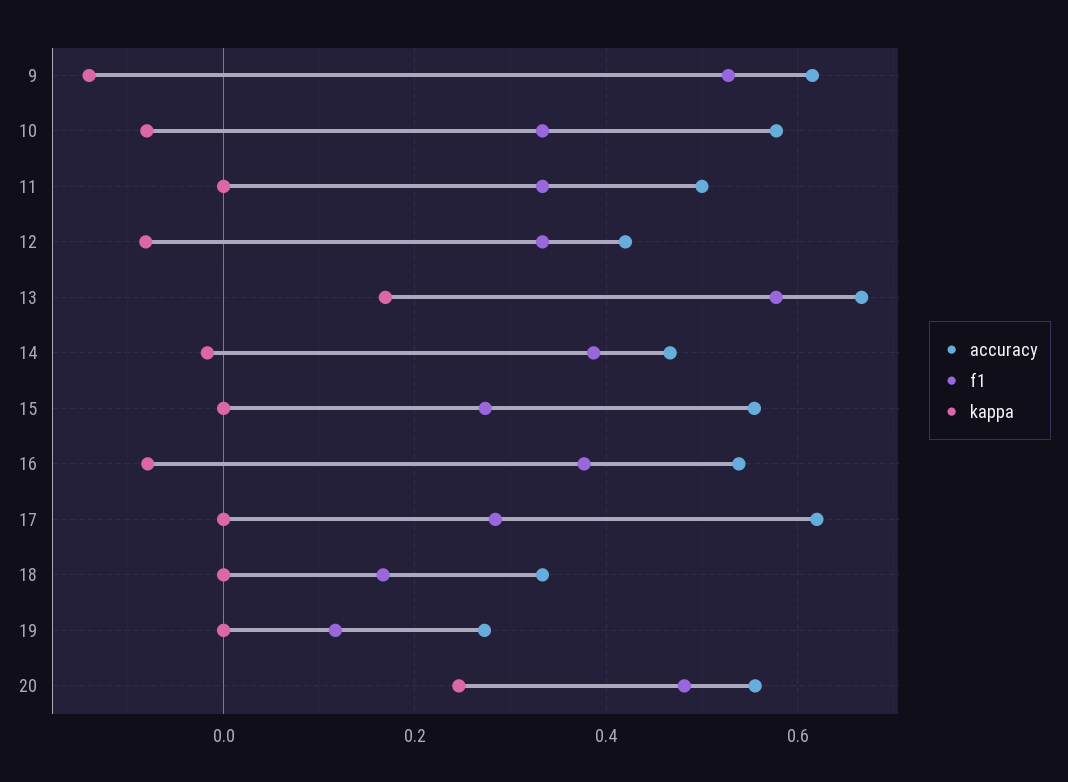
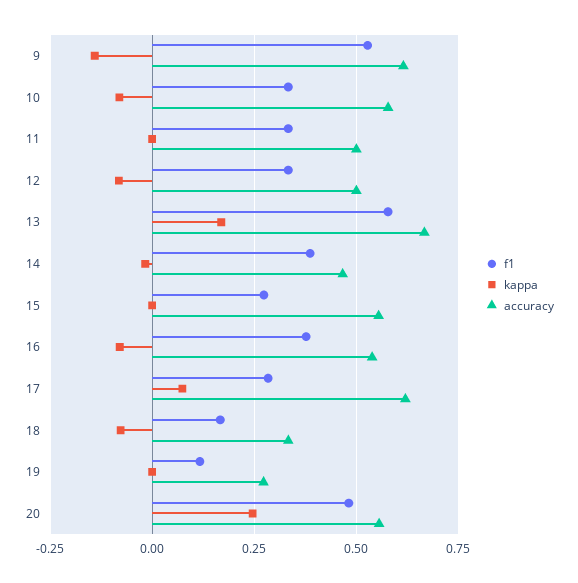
  {
    "accuracy": {
      "9": 0.62,
      "10": 0.58,
      "11": 0.5,
-     "12": 0.42,
+     "12": 0.5,
      "13": 0.66,
      "14": 0.46,
      "15": 0.56,
      "16": 0.54,
      "17": 0.62,
      "18": 0.34,
      "19": 0.28,
      "20": 0.56
    },
    "f1": {
      "9": 0.52,
      "10": 0.34,
      "11": 0.34,
      "12": 0.34,
      "13": 0.58,
      "14": 0.38,
      "15": 0.28,
      "16": 0.38,
      "17": 0.28,
      "18": 0.16,
      "19": 0.12,
      "20": 0.48
    },
    "kappa": {
      "9": -0.14,
      "10": -0.08,
      "11": 0,
      "12": -0.08,
      "13": 0.16,
      "14": -0.02,
      "15": 0,
      "16": -0.08,
-     "17": 0,
+     "17": 0.075,
-     "18": 0,
+     "18": -0.075,
      "19": 0,
      "20": 0.24
    }
  }

